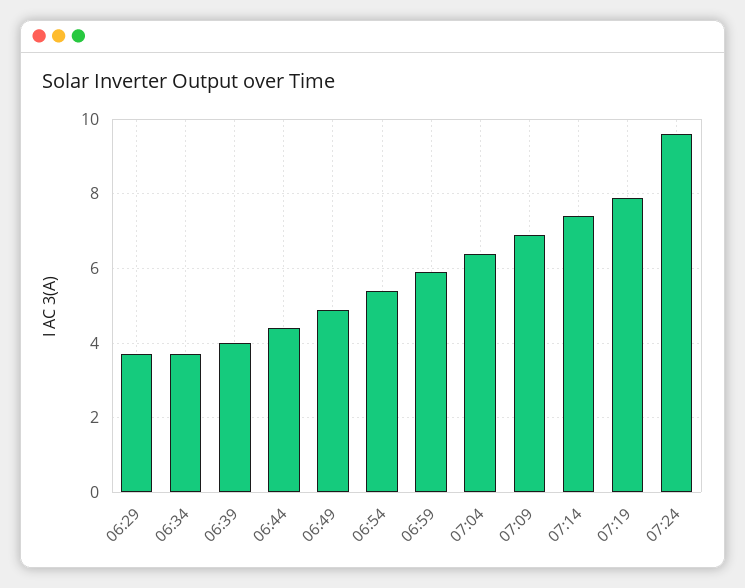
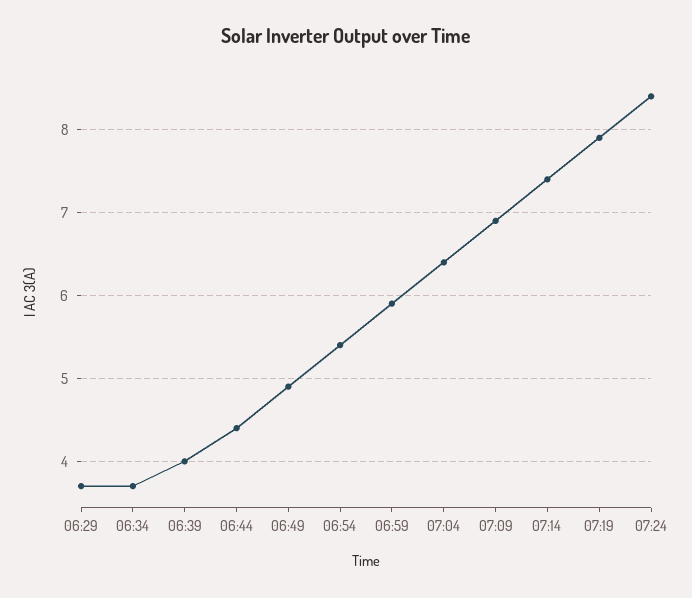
  {
    "06:29": 3.7,
    "06:34": 3.7,
    "06:39": 4,
    "06:44": 4.4,
    "06:49": 4.9,
    "06:54": 5.4,
    "06:59": 5.9,
    "07:04": 6.4,
    "07:09": 6.9,
    "07:14": 7.4,
    "07:19": 7.9,
-   "07:24": 9.5
+   "07:24": 8.4
  }

